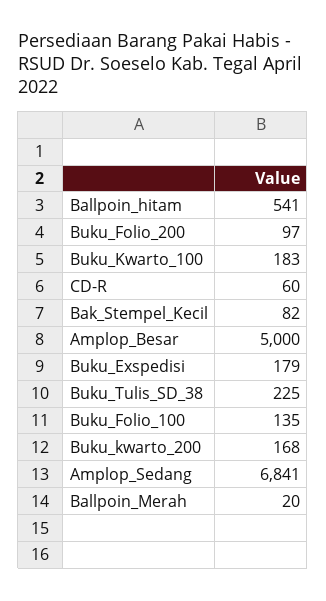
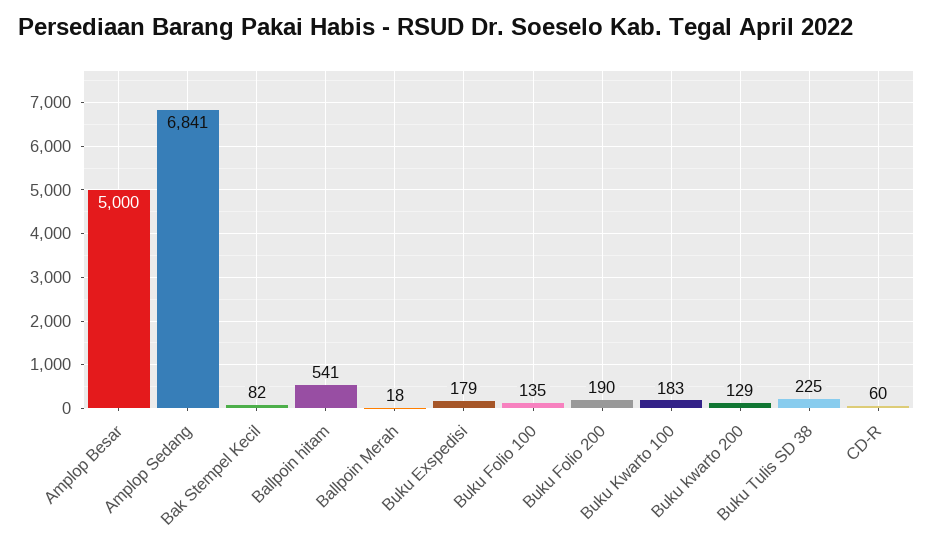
  {
    "Ballpoin_hitam": 541,
-   "Buku_Folio_200": 97,
+   "Buku_Folio_200": 190,
    "Buku_Kwarto_100": 183,
    "CD-R": 60,
    "Bak_Stempel_Kecil": 82,
    "Amplop_Besar": 5000,
    "Buku_Exspedisi": 179,
    "Buku_Tulis_SD_38": 225,
    "Buku_Folio_100": 135,
-   "Buku_kwarto_200": 168,
+   "Buku_kwarto_200": 129,
    "Amplop_Sedang": 6841,
-   "Ballpoin_Merah": 20
+   "Ballpoin_Merah": 18
  }

